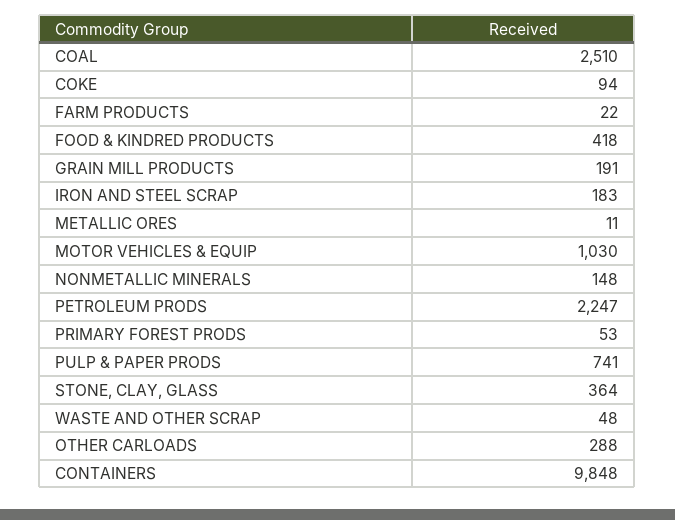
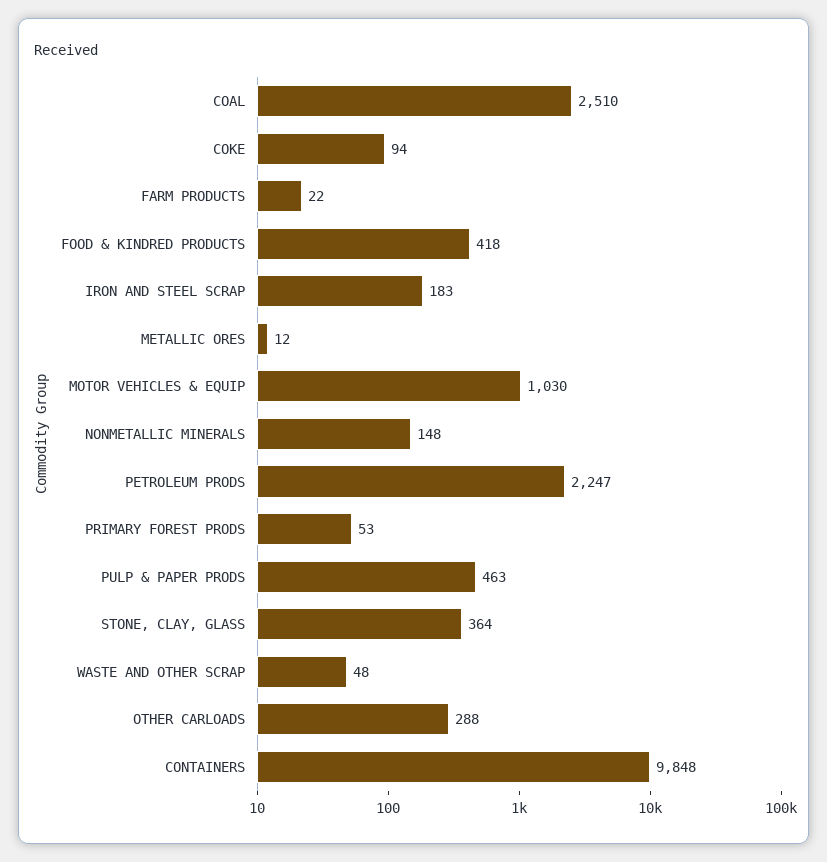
  {
    "COAL": 2510,
    "COKE": 94,
    "FARM PRODUCTS": 22,
    "FOOD & KINDRED PRODUCTS": 418,
-   "GRAIN MILL PRODUCTS": 191,
    "IRON AND STEEL SCRAP": 183,
-   "METALLIC ORES": 11,
+   "METALLIC ORES": 12,
    "MOTOR VEHICLES & EQUIP": 1030,
    "NONMETALLIC MINERALS": 148,
    "PETROLEUM PRODS": 2247,
    "PRIMARY FOREST PRODS": 53,
-   "PULP & PAPER PRODS": 741,
+   "PULP & PAPER PRODS": 463,
    "STONE, CLAY, GLASS": 364,
    "WASTE AND OTHER SCRAP": 48,
    "OTHER CARLOADS": 288,
    "CONTAINERS": 9848
  }

